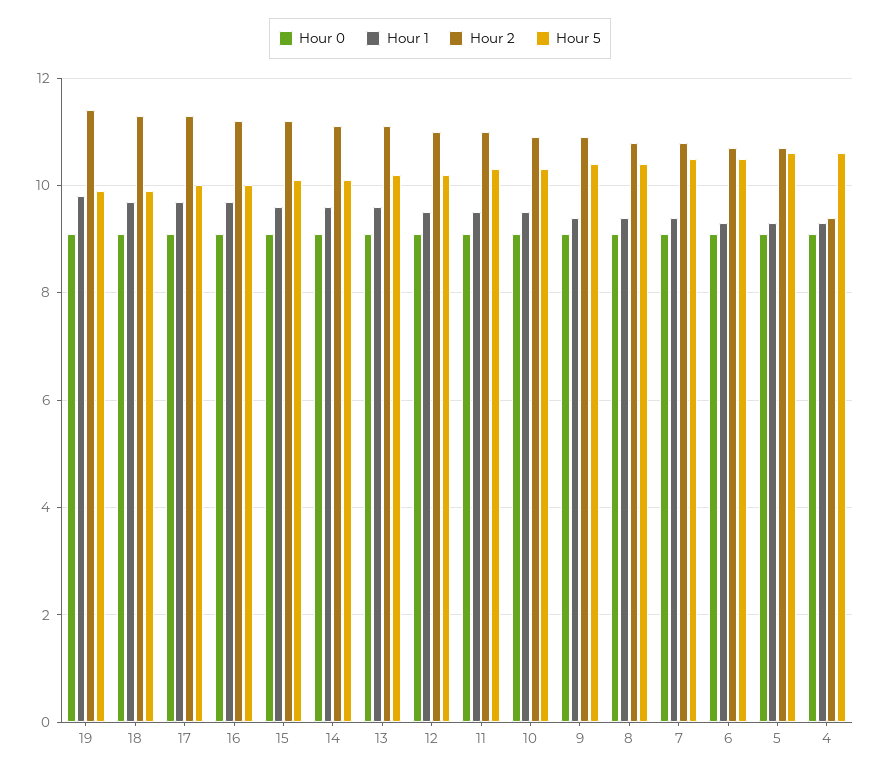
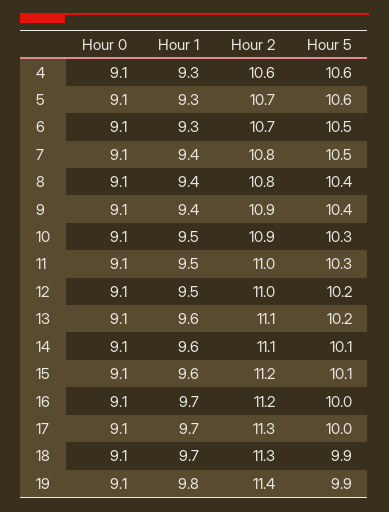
  {
    "Hour 0": {
      "19": 9.1,
      "18": 9.1,
      "17": 9.1,
      "16": 9.1,
      "15": 9.1,
      "14": 9.1,
      "13": 9.1,
      "12": 9.1,
      "11": 9.1,
      "10": 9.1,
      "9": 9.1,
      "8": 9.1,
      "7": 9.1,
      "6": 9.1,
      "5": 9.1,
      "4": 9.1
    },
    "Hour 1": {
      "19": 9.8,
      "18": 9.7,
      "17": 9.7,
      "16": 9.7,
      "15": 9.6,
      "14": 9.6,
      "13": 9.6,
      "12": 9.5,
      "11": 9.5,
      "10": 9.5,
      "9": 9.4,
      "8": 9.4,
      "7": 9.4,
      "6": 9.3,
      "5": 9.3,
      "4": 9.3
    },
    "Hour 2": {
      "19": 11.4,
      "18": 11.3,
      "17": 11.3,
      "16": 11.2,
      "15": 11.2,
      "14": 11.1,
      "13": 11.1,
      "12": 11,
      "11": 11,
      "10": 10.9,
      "9": 10.9,
      "8": 10.8,
      "7": 10.8,
      "6": 10.7,
      "5": 10.7,
-     "4": 9.5
+     "4": 10.6
    },
    "Hour 5": {
      "19": 9.9,
      "18": 9.9,
      "17": 10,
      "16": 10,
      "15": 10.1,
      "14": 10.1,
      "13": 10.2,
      "12": 10.2,
      "11": 10.3,
      "10": 10.3,
      "9": 10.4,
      "8": 10.4,
      "7": 10.5,
      "6": 10.5,
      "5": 10.6,
      "4": 10.6
    }
  }

